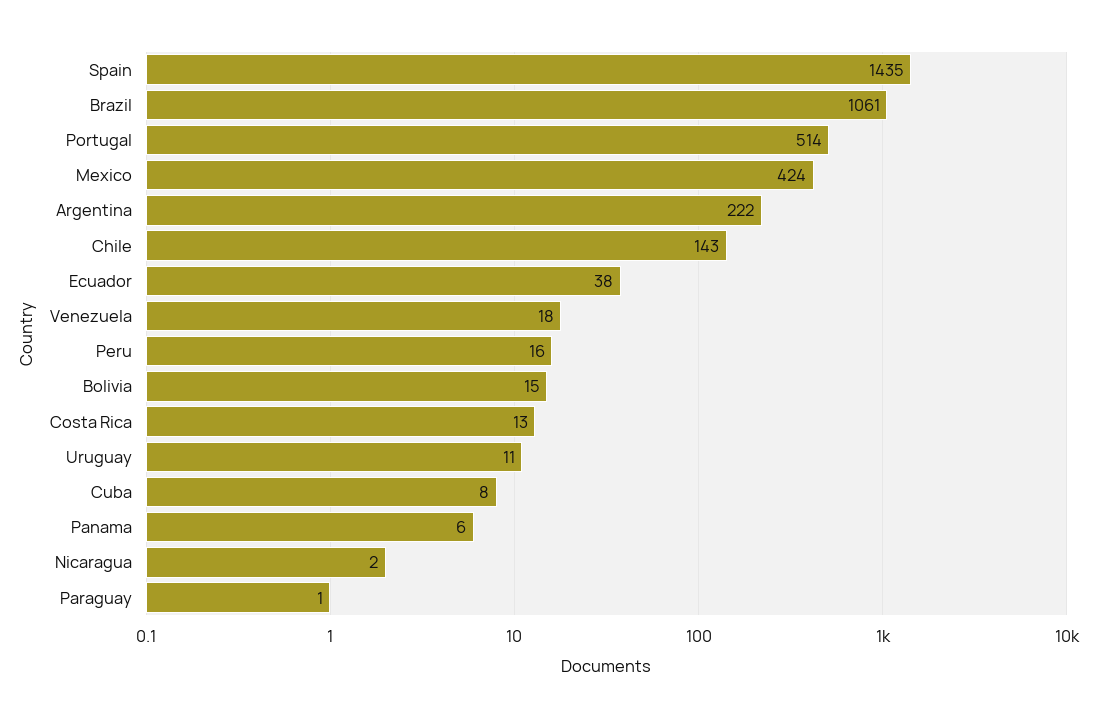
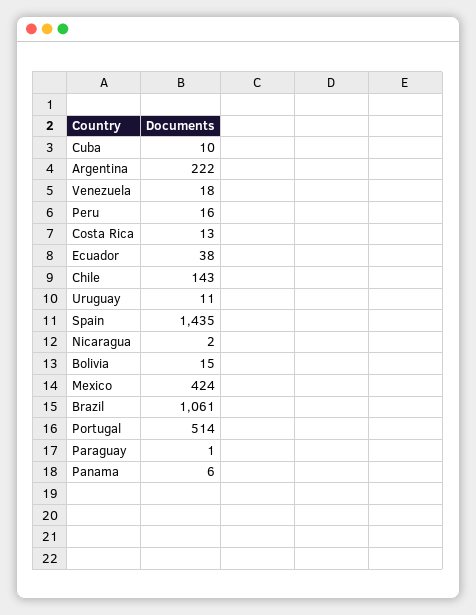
  {
    "Spain": 1435,
    "Brazil": 1061,
    "Portugal": 514,
    "Mexico": 424,
    "Argentina": 222,
    "Chile": 143,
    "Ecuador": 38,
    "Venezuela": 18,
    "Peru": 16,
    "Bolivia": 15,
    "Costa Rica": 13,
    "Uruguay": 11,
-   "Cuba": 8,
+   "Cuba": 10,
    "Panama": 6,
    "Nicaragua": 2,
    "Paraguay": 1
  }

